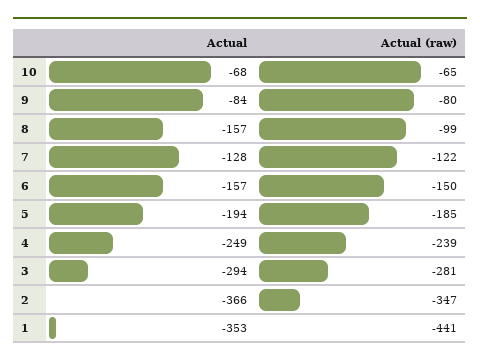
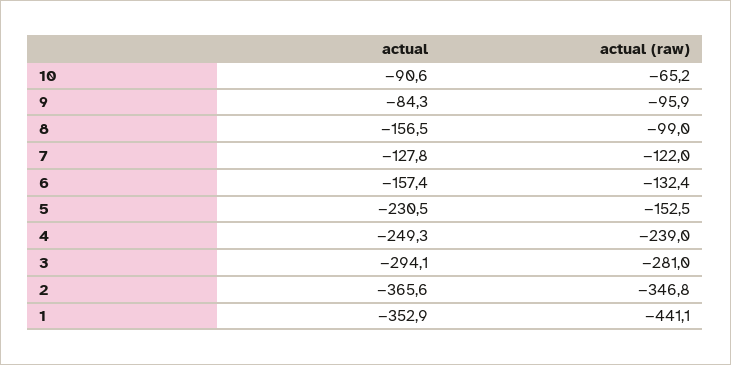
  {
    "Actual": {
-     "10": -68,
+     "10": -90.6,
      "9": -84.3,
      "8": -156.5,
      "7": -127.8,
      "6": -157.4,
-     "5": -194,
+     "5": -230.5,
      "4": -249.3,
      "3": -294.1,
      "2": -365.6,
      "1": -352.9
    },
    "Actual (raw)": {
      "10": -65.2,
-     "9": -80,
+     "9": -95.9,
      "8": -99,
      "7": -122,
-     "6": -150,
+     "6": -132.4,
-     "5": -185,
+     "5": -152.5,
      "4": -239,
      "3": -281,
      "2": -346.8,
      "1": -441.1
    }
  }

